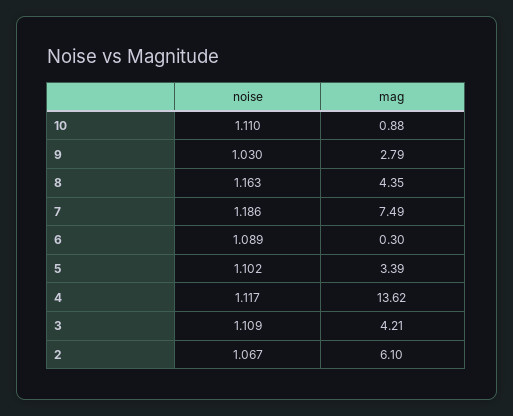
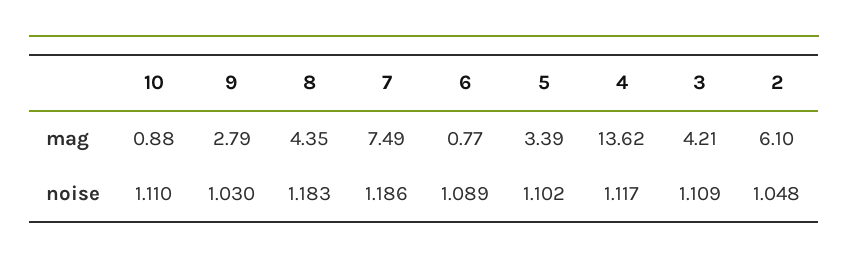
  {
    "noise": {
      "10": 1.11,
      "9": 1.03,
-     "8": 1.163,
+     "8": 1.183,
      "7": 1.186,
      "6": 1.089,
      "5": 1.102,
      "4": 1.117,
      "3": 1.109,
-     "2": 1.067
+     "2": 1.048
    },
    "mag": {
      "10": 0.88,
      "9": 2.79,
      "8": 4.35,
      "7": 7.49,
-     "6": 0.3,
+     "6": 0.77,
      "5": 3.39,
      "4": 13.62,
      "3": 4.21,
      "2": 6.1
    }
  }

